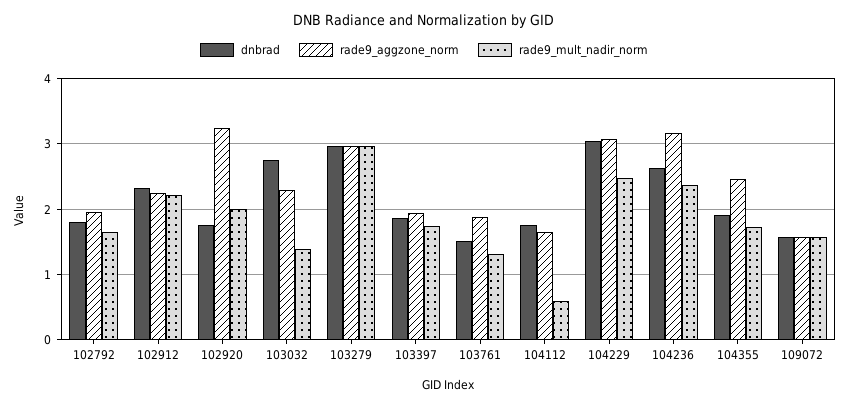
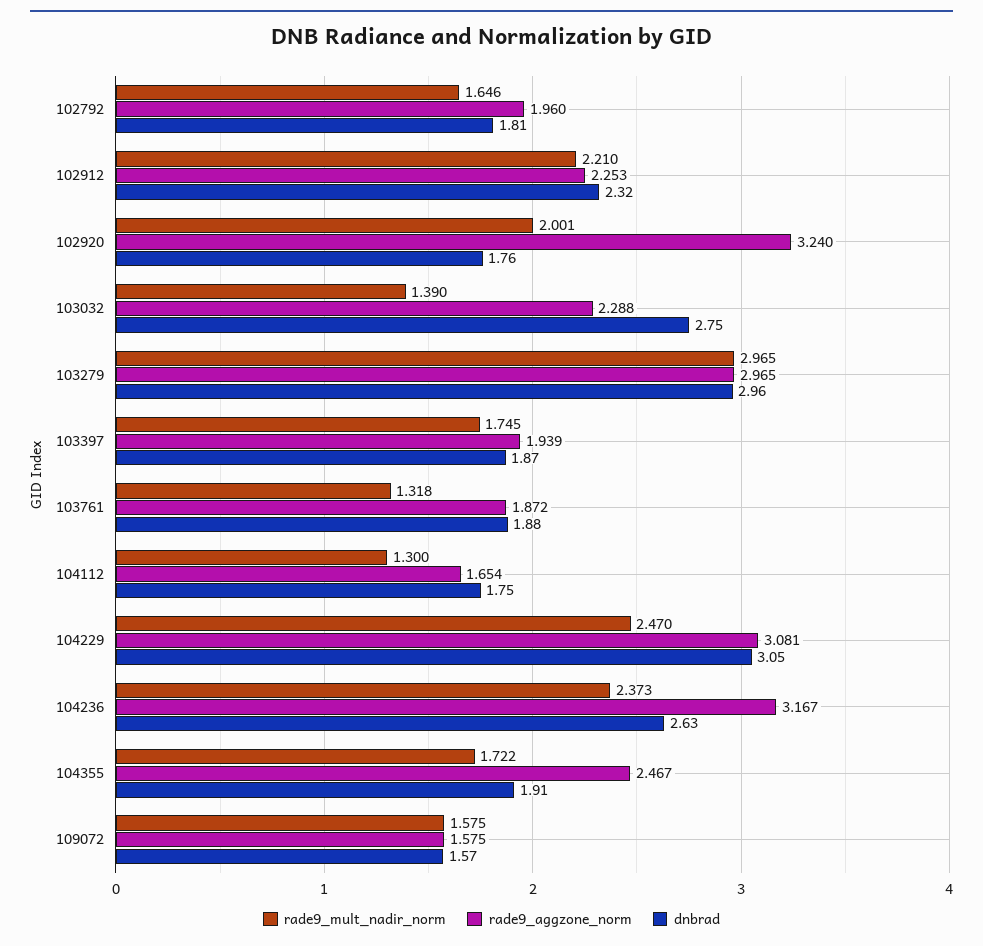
  {
    "dnbrad": {
      "102792": 1.81,
      "102912": 2.32,
      "102920": 1.76,
      "103032": 2.75,
      "103279": 2.96,
      "103397": 1.87,
-     "103761": 1.5,
+     "103761": 1.88,
      "104112": 1.75,
      "104229": 3.05,
      "104236": 2.63,
      "104355": 1.91,
      "109072": 1.57
    },
    "rade9_aggzone_norm": {
      "102792": 1.96,
      "102912": 2.253,
      "102920": 3.24,
      "103032": 2.288,
      "103279": 2.965,
      "103397": 1.939,
      "103761": 1.872,
      "104112": 1.654,
      "104229": 3.081,
      "104236": 3.167,
      "104355": 2.467,
      "109072": 1.575
    },
    "rade9_mult_nadir_norm": {
      "102792": 1.646,
      "102912": 2.21,
      "102920": 2.001,
      "103032": 1.39,
      "103279": 2.965,
      "103397": 1.745,
      "103761": 1.318,
-     "104112": 0.6,
+     "104112": 1.3,
      "104229": 2.47,
      "104236": 2.373,
      "104355": 1.722,
      "109072": 1.575
    }
  }

